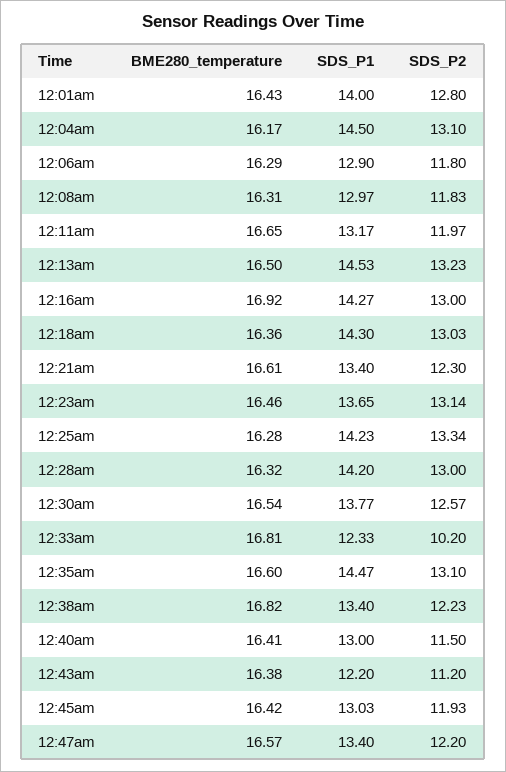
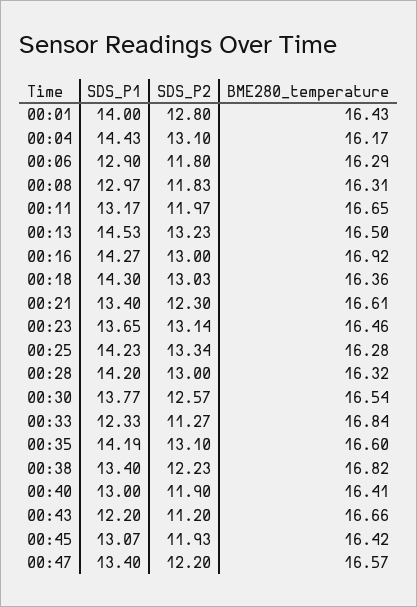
  {
    "BME280_temperature": {
      "12:01am": 16.43,
      "12:04am": 16.17,
      "12:06am": 16.29,
      "12:08am": 16.31,
      "12:11am": 16.65,
      "12:13am": 16.5,
      "12:16am": 16.92,
      "12:18am": 16.36,
      "12:21am": 16.61,
      "12:23am": 16.46,
      "12:25am": 16.28,
      "12:28am": 16.32,
      "12:30am": 16.54,
-     "12:33am": 16.81,
+     "12:33am": 16.84,
      "12:35am": 16.6,
      "12:38am": 16.82,
      "12:40am": 16.41,
-     "12:43am": 16.38,
+     "12:43am": 16.66,
      "12:45am": 16.42,
      "12:47am": 16.57
    },
    "SDS_P1": {
      "12:01am": 14,
-     "12:04am": 14.5,
+     "12:04am": 14.43,
      "12:06am": 12.9,
      "12:08am": 12.97,
      "12:11am": 13.17,
      "12:13am": 14.53,
      "12:16am": 14.27,
      "12:18am": 14.3,
      "12:21am": 13.4,
      "12:23am": 13.65,
      "12:25am": 14.23,
      "12:28am": 14.2,
      "12:30am": 13.77,
      "12:33am": 12.33,
-     "12:35am": 14.47,
+     "12:35am": 14.19,
      "12:38am": 13.4,
      "12:40am": 13,
      "12:43am": 12.2,
-     "12:45am": 13.03,
+     "12:45am": 13.07,
      "12:47am": 13.4
    },
    "SDS_P2": {
      "12:01am": 12.8,
      "12:04am": 13.1,
      "12:06am": 11.8,
      "12:08am": 11.83,
      "12:11am": 11.97,
      "12:13am": 13.23,
      "12:16am": 13,
      "12:18am": 13.03,
      "12:21am": 12.3,
      "12:23am": 13.14,
      "12:25am": 13.34,
      "12:28am": 13,
      "12:30am": 12.57,
-     "12:33am": 10.2,
+     "12:33am": 11.27,
      "12:35am": 13.1,
      "12:38am": 12.23,
-     "12:40am": 11.5,
+     "12:40am": 11.9,
      "12:43am": 11.2,
      "12:45am": 11.93,
      "12:47am": 12.2
    }
  }

